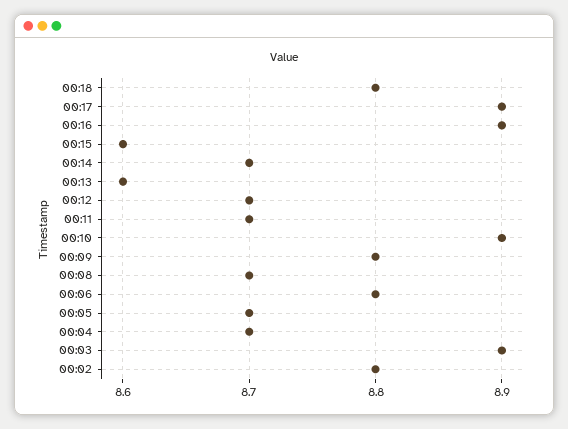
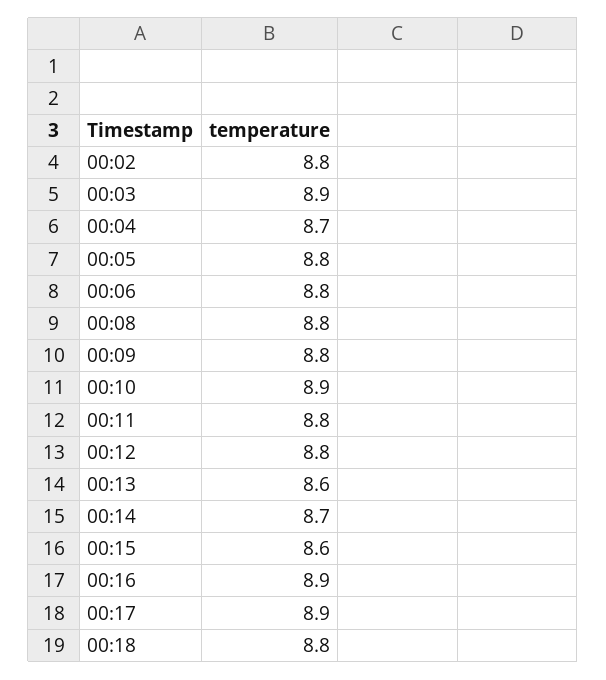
  {
    "00:18": 8.8,
    "00:17": 8.9,
    "00:16": 8.9,
    "00:15": 8.6,
    "00:14": 8.7,
    "00:13": 8.6,
-   "00:12": 8.7,
+   "00:12": 8.8,
-   "00:11": 8.7,
+   "00:11": 8.8,
    "00:10": 8.9,
    "00:09": 8.8,
-   "00:08": 8.7,
+   "00:08": 8.8,
    "00:06": 8.8,
-   "00:05": 8.7,
+   "00:05": 8.8,
    "00:04": 8.7,
    "00:03": 8.9,
    "00:02": 8.8
  }

